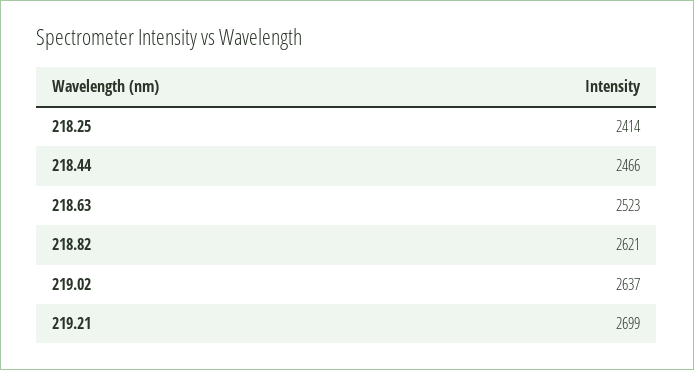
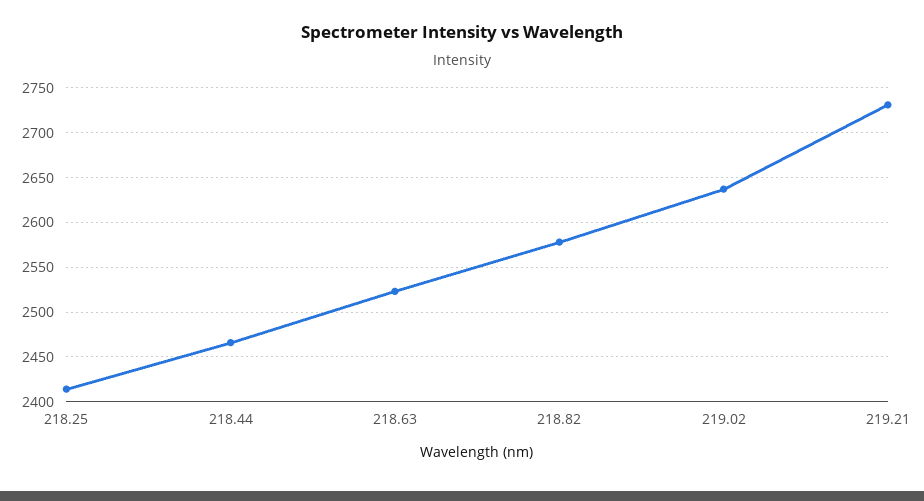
  {
    "218.25": 2414,
    "218.44": 2466,
    "218.63": 2523,
-   "218.82": 2621,
+   "218.82": 2580,
    "219.02": 2637,
-   "219.21": 2699
+   "219.21": 2730
  }

